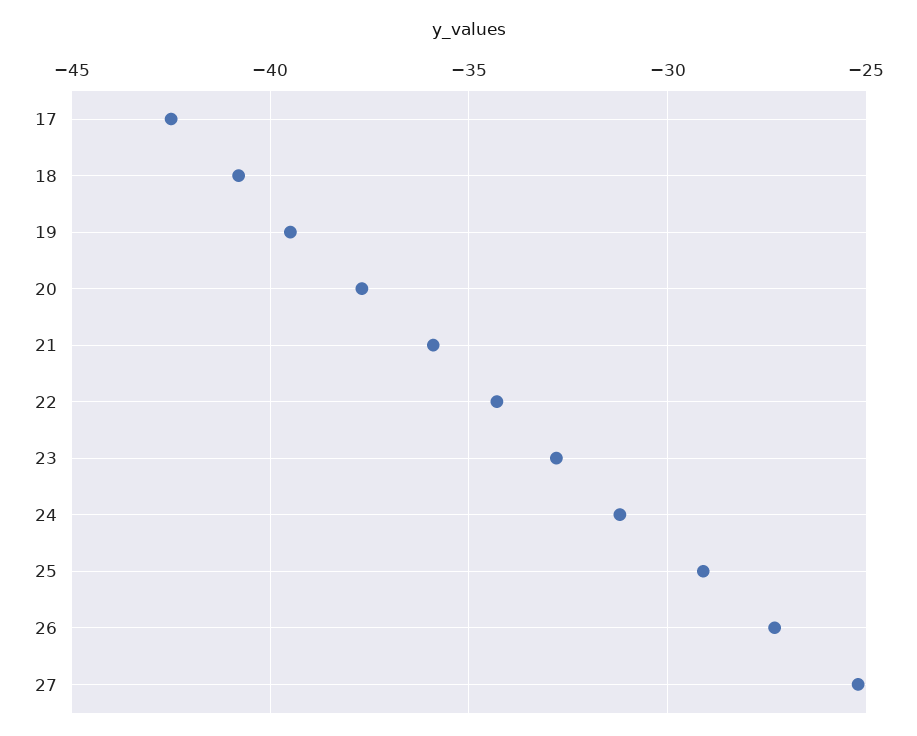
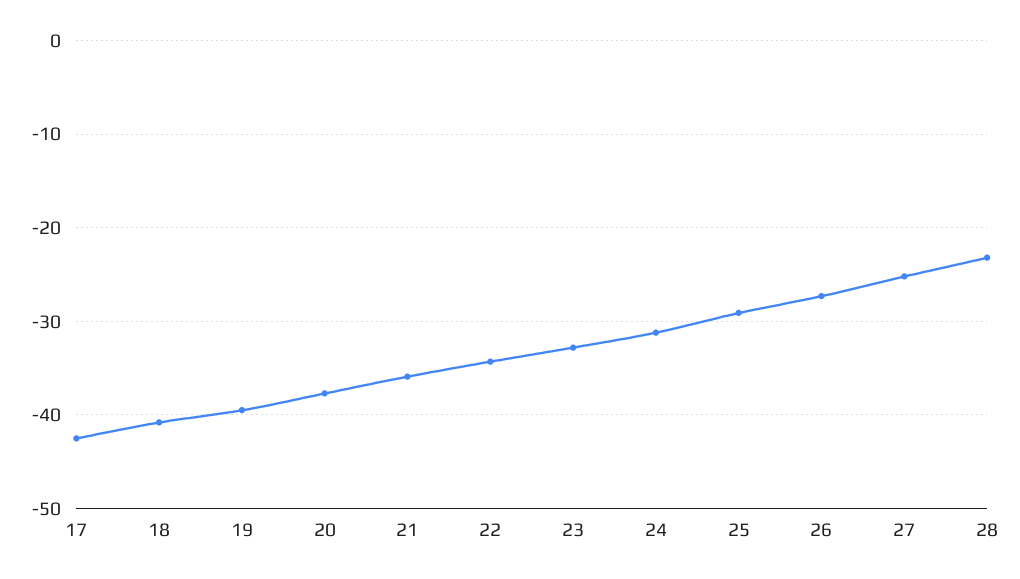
  {
    "17": -42.5,
    "18": -41,
    "19": -39.5,
    "20": -37.5,
    "21": -36,
    "22": -34.5,
    "23": -33,
    "24": -31,
    "25": -29,
    "26": -27.5,
-   "27": -25
+   "27": -25,
+   "28": -23
  }

